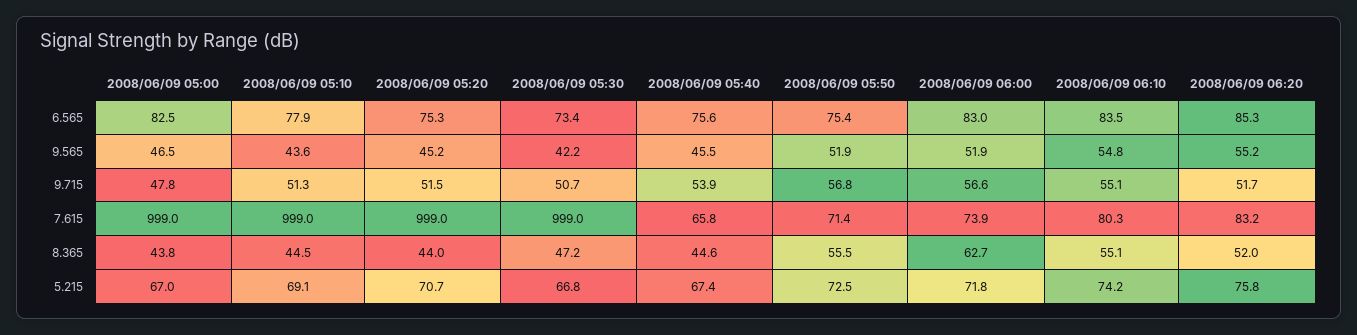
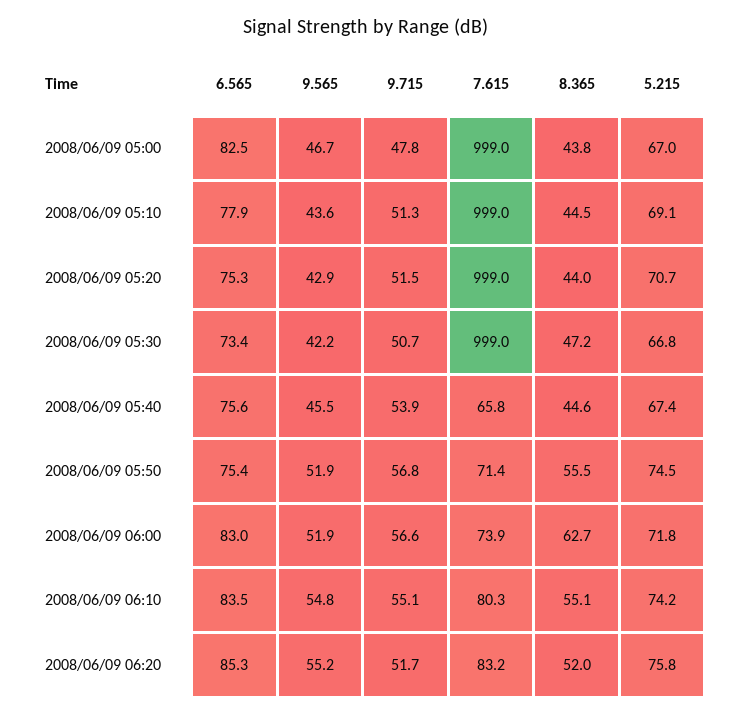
  {
    "2008/06/09 05:00": {
      "6.565": 82.5,
-     "9.565": 46.5,
+     "9.565": 46.7,
      "9.715": 47.8,
      "7.615": 999,
      "8.365": 43.8,
      "5.215": 67
    },
    "2008/06/09 05:10": {
      "6.565": 77.9,
      "9.565": 43.6,
      "9.715": 51.3,
      "7.615": 999,
      "8.365": 44.5,
      "5.215": 69.1
    },
    "2008/06/09 05:20": {
      "6.565": 75.3,
-     "9.565": 45.2,
+     "9.565": 42.9,
      "9.715": 51.5,
      "7.615": 999,
      "8.365": 44,
      "5.215": 70.7
    },
    "2008/06/09 05:30": {
      "6.565": 73.4,
      "9.565": 42.2,
      "9.715": 50.7,
      "7.615": 999,
      "8.365": 47.2,
      "5.215": 66.8
    },
    "2008/06/09 05:40": {
      "6.565": 75.6,
      "9.565": 45.5,
      "9.715": 53.9,
      "7.615": 65.8,
      "8.365": 44.6,
      "5.215": 67.4
    },
    "2008/06/09 05:50": {
      "6.565": 75.4,
      "9.565": 51.9,
      "9.715": 56.8,
      "7.615": 71.4,
      "8.365": 55.5,
-     "5.215": 72.5
+     "5.215": 74.5
    },
    "2008/06/09 06:00": {
      "6.565": 83,
      "9.565": 51.9,
      "9.715": 56.6,
      "7.615": 73.9,
      "8.365": 62.7,
      "5.215": 71.8
    },
    "2008/06/09 06:10": {
      "6.565": 83.5,
      "9.565": 54.8,
      "9.715": 55.1,
      "7.615": 80.3,
      "8.365": 55.1,
      "5.215": 74.2
    },
    "2008/06/09 06:20": {
      "6.565": 85.3,
      "9.565": 55.2,
      "9.715": 51.7,
      "7.615": 83.2,
      "8.365": 52,
      "5.215": 75.8
    }
  }

